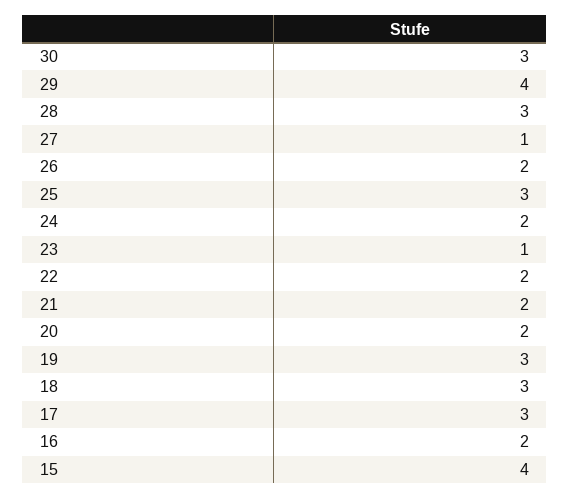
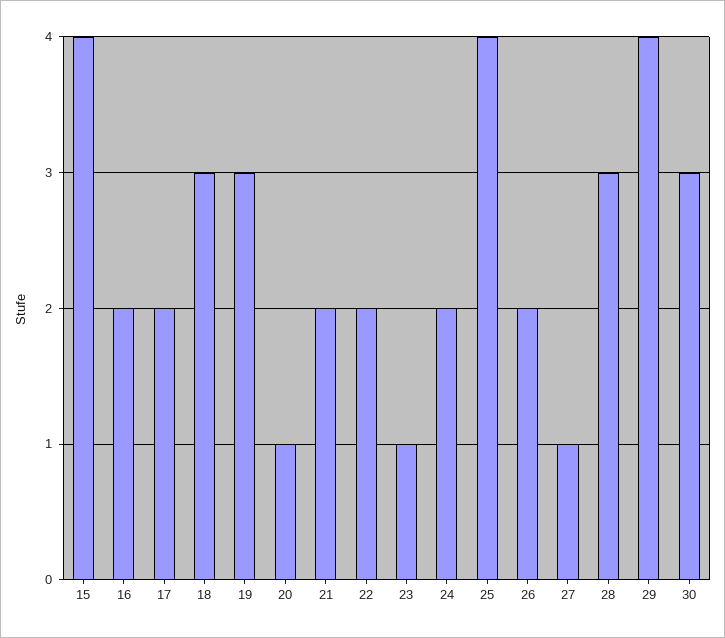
  {
    "30": 3,
    "29": 4,
    "28": 3,
    "27": 1,
    "26": 2,
-   "25": 3,
+   "25": 4,
    "24": 2,
    "23": 1,
    "22": 2,
    "21": 2,
-   "20": 2,
+   "20": 1,
    "19": 3,
    "18": 3,
-   "17": 3,
+   "17": 2,
    "16": 2,
    "15": 4
  }

